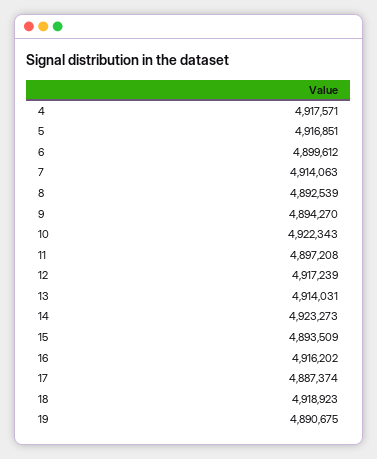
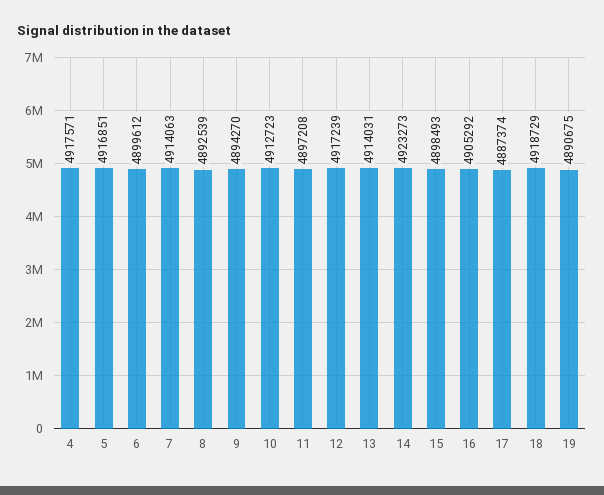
  {
    "4": 4917571,
    "5": 4916851,
    "6": 4899612,
    "7": 4914063,
    "8": 4892539,
    "9": 4894270,
-   "10": 4922343,
+   "10": 4912723,
    "11": 4897208,
    "12": 4917239,
    "13": 4914031,
    "14": 4923273,
-   "15": 4893509,
+   "15": 4898493,
-   "16": 4916202,
+   "16": 4905292,
    "17": 4887374,
-   "18": 4918923,
+   "18": 4918729,
    "19": 4890675
  }

